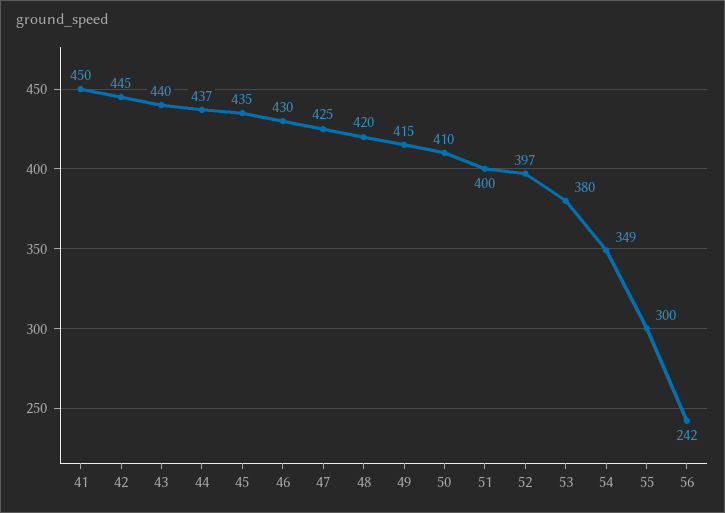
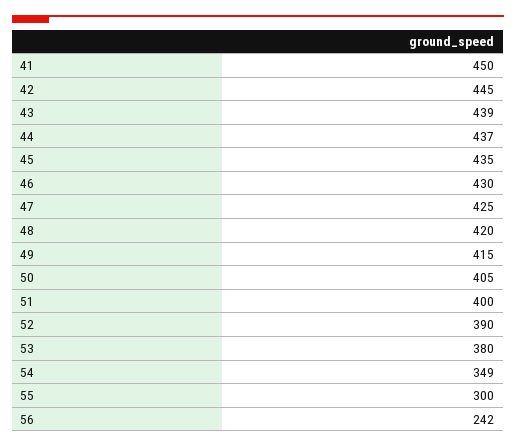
  {
    "41": 450,
    "42": 445,
-   "43": 440,
+   "43": 439,
    "44": 437,
    "45": 435,
    "46": 430,
    "47": 425,
    "48": 420,
    "49": 415,
-   "50": 410,
+   "50": 405,
    "51": 400,
-   "52": 397,
+   "52": 390,
    "53": 380,
    "54": 349,
    "55": 300,
    "56": 242
  }

